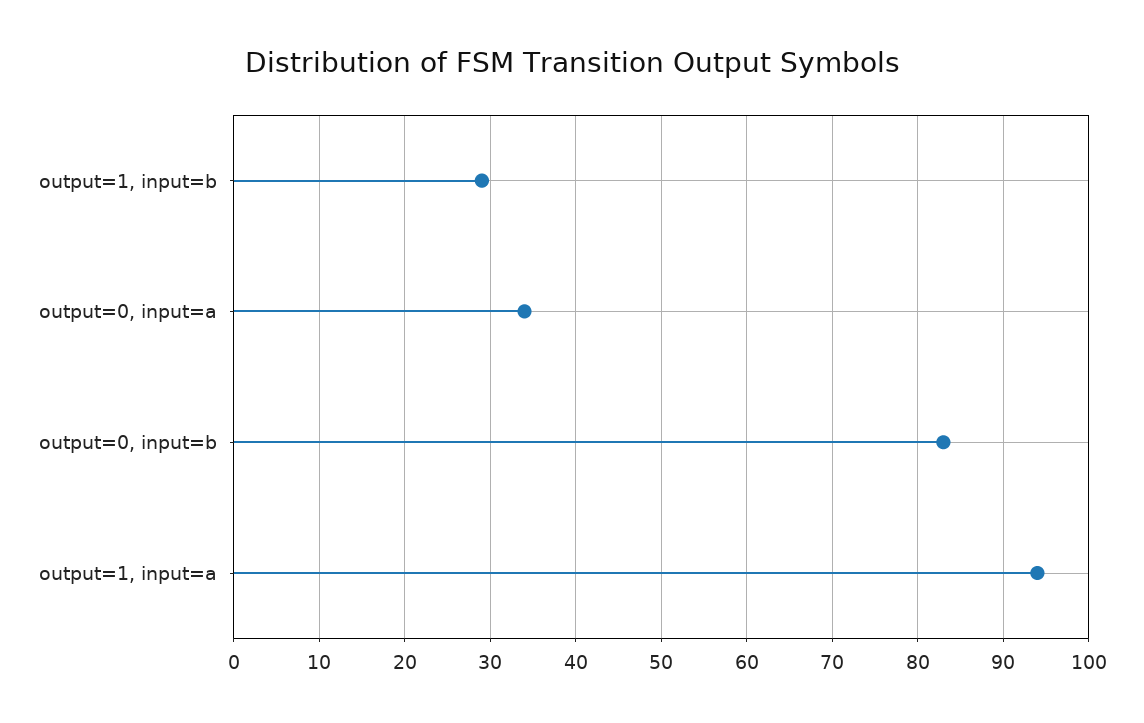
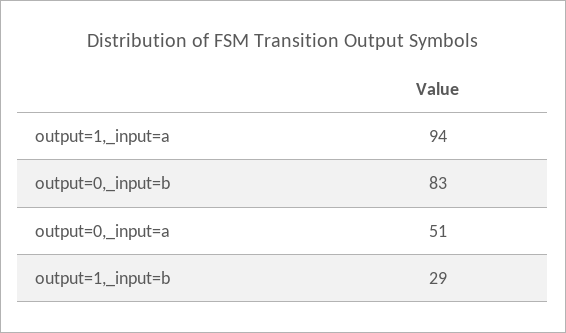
  {
    "output=1, input=b": 29,
-   "output=0, input=a": 34,
+   "output=0, input=a": 51,
    "output=0, input=b": 83,
    "output=1, input=a": 94
  }

